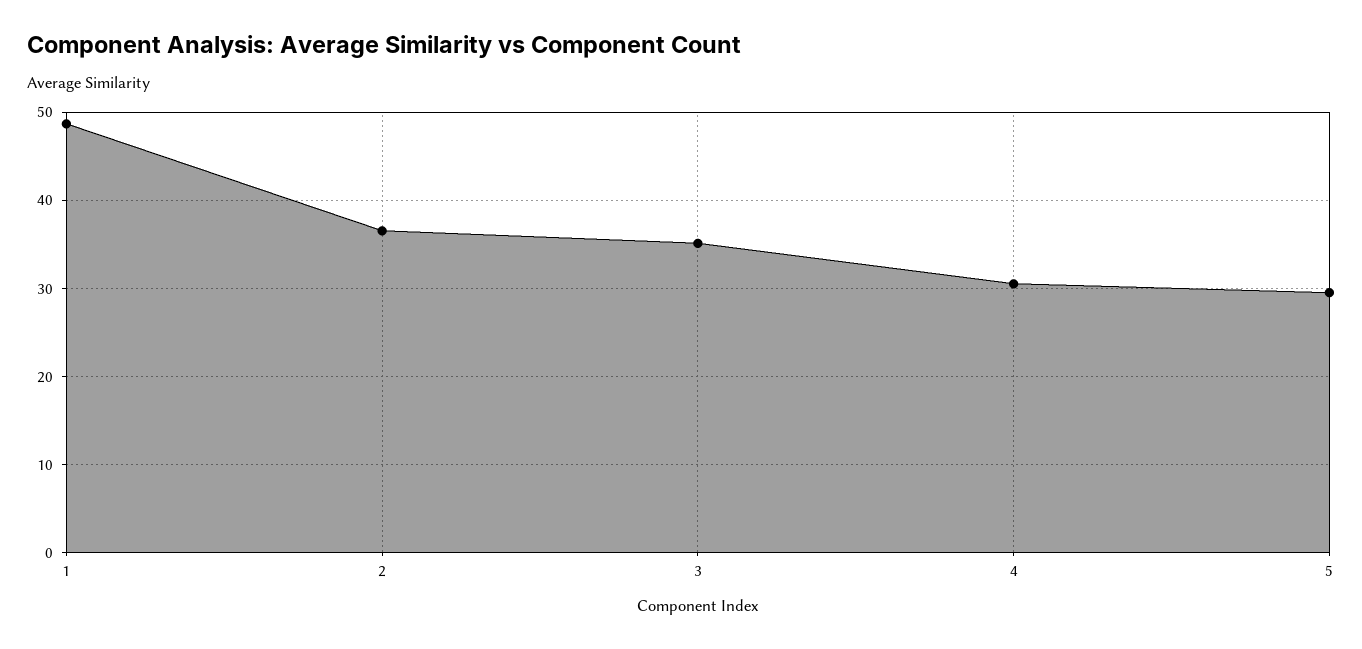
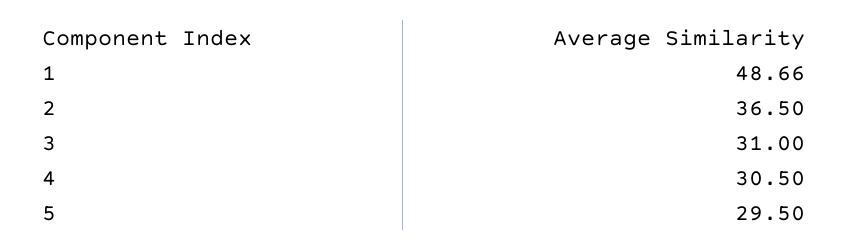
  {
    "1": 48.66,
    "2": 36.5,
-   "3": 35,
+   "3": 31,
    "4": 30.5,
    "5": 29.5
  }

